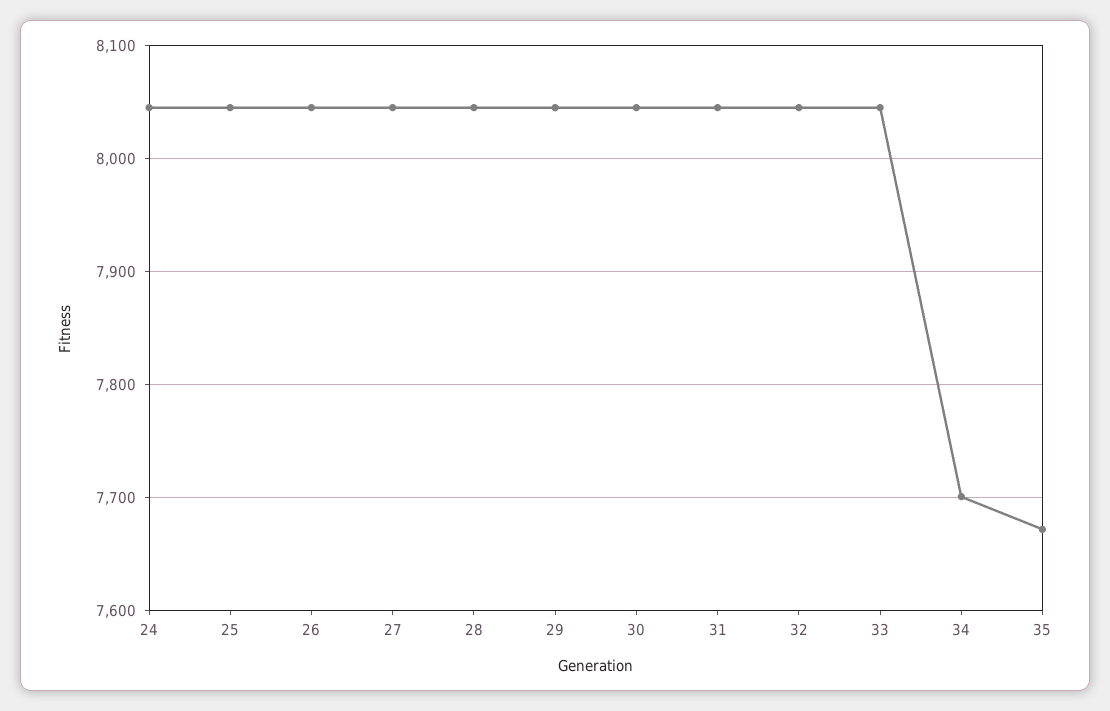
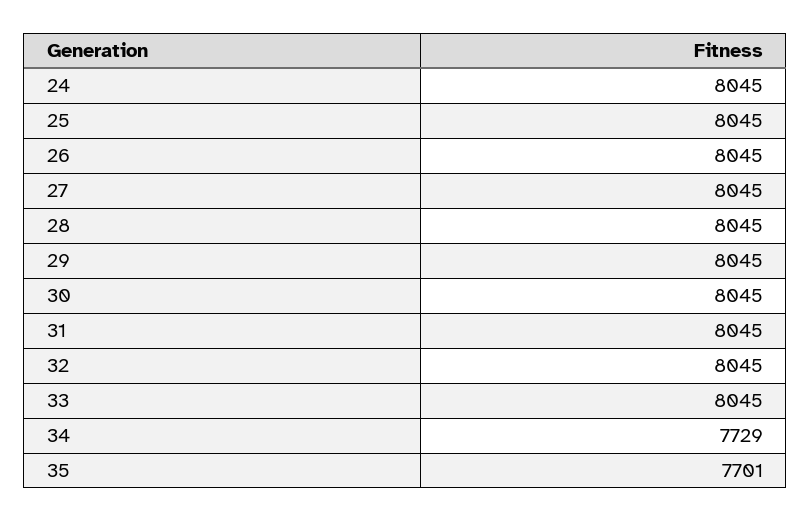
  {
    "24": 8045,
    "25": 8045,
    "26": 8045,
    "27": 8045,
    "28": 8045,
    "29": 8045,
    "30": 8045,
    "31": 8045,
    "32": 8045,
    "33": 8045,
-   "34": 7700,
+   "34": 7729,
-   "35": 7670
+   "35": 7701
  }

